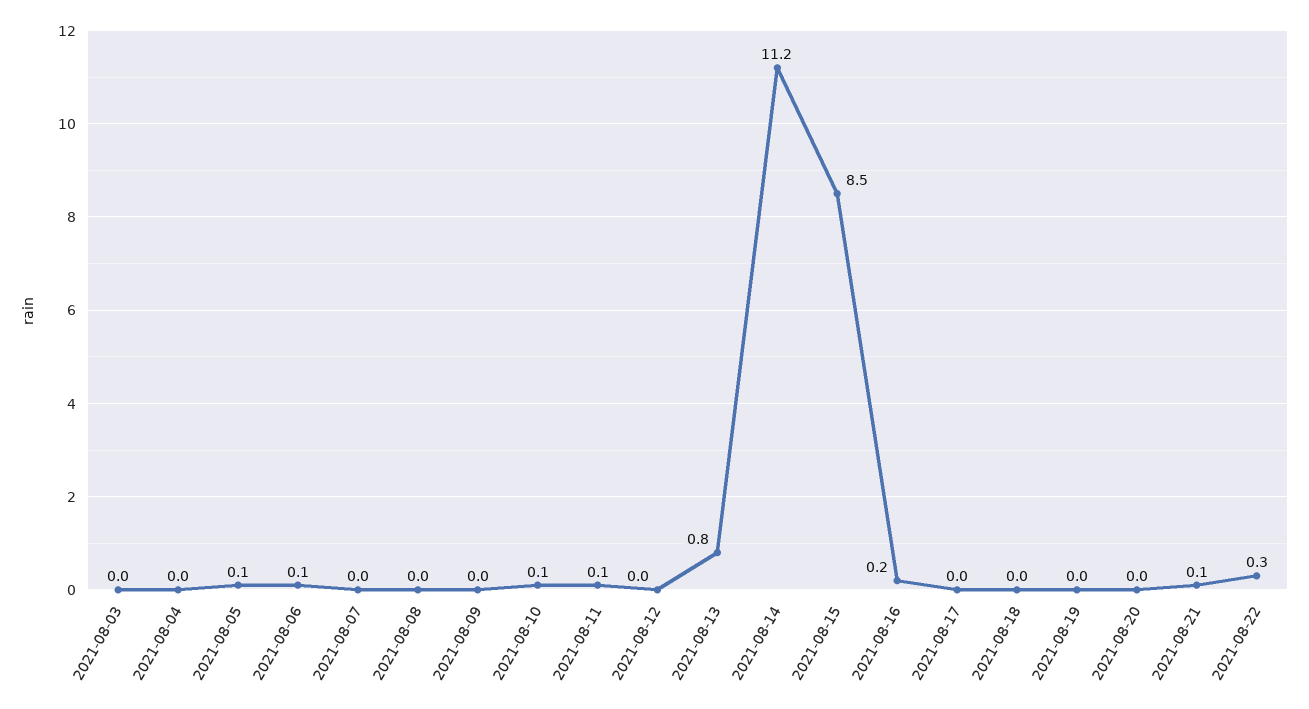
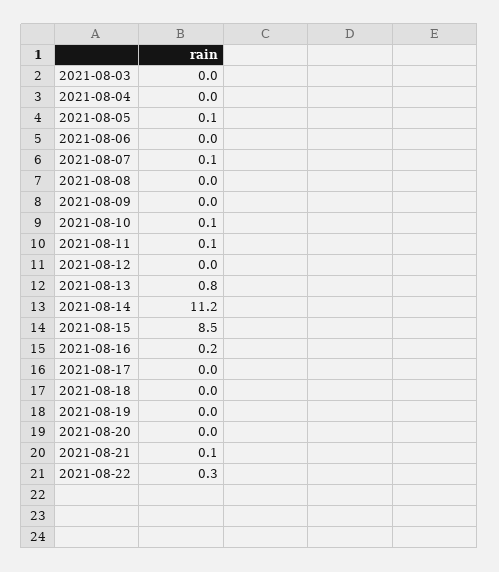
  {
    "2021-08-03": 0,
    "2021-08-04": 0,
    "2021-08-05": 0.1,
-   "2021-08-06": 0.1,
+   "2021-08-06": 0,
-   "2021-08-07": 0,
+   "2021-08-07": 0.1,
    "2021-08-08": 0,
    "2021-08-09": 0,
    "2021-08-10": 0.1,
    "2021-08-11": 0.1,
    "2021-08-12": 0,
    "2021-08-13": 0.8,
    "2021-08-14": 11.2,
    "2021-08-15": 8.5,
    "2021-08-16": 0.2,
    "2021-08-17": 0,
    "2021-08-18": 0,
    "2021-08-19": 0,
    "2021-08-20": 0,
    "2021-08-21": 0.1,
    "2021-08-22": 0.3
  }

